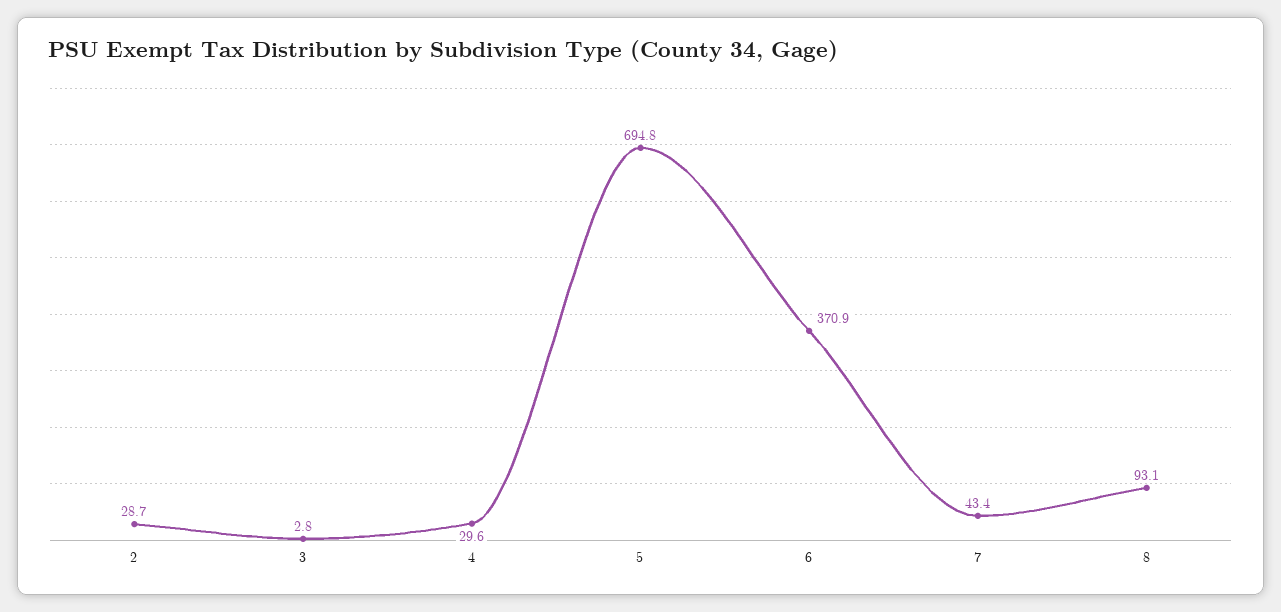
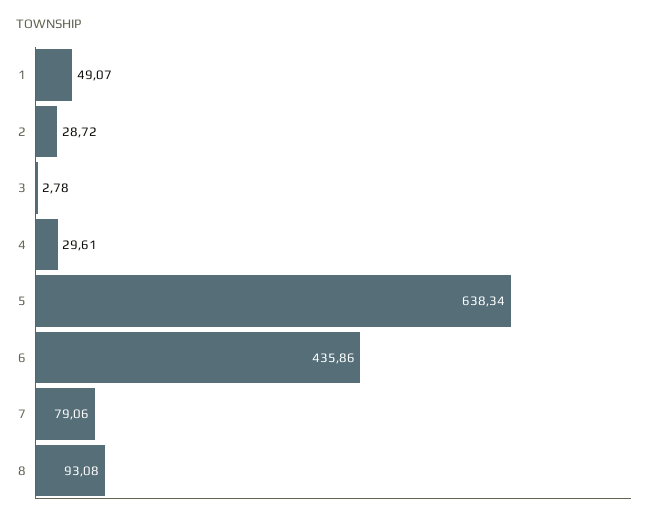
  {
    "2": 28.72,
    "3": 2.78,
    "4": 29.61,
-   "5": 694.8,
+   "5": 638.34,
-   "6": 370.9,
+   "6": 435.86,
-   "7": 43.4,
+   "7": 79.06,
-   "8": 93.08
+   "8": 93.08,
+   "1": 49.07
  }

